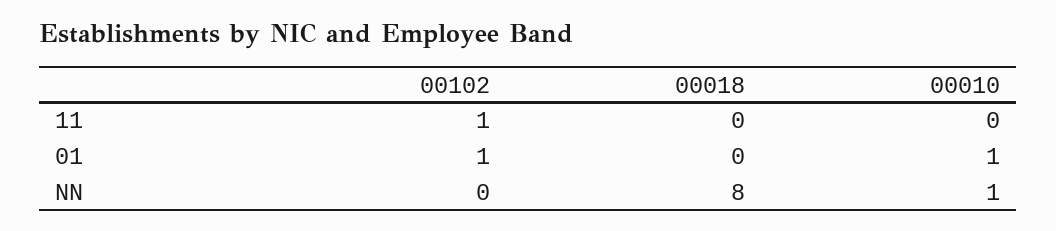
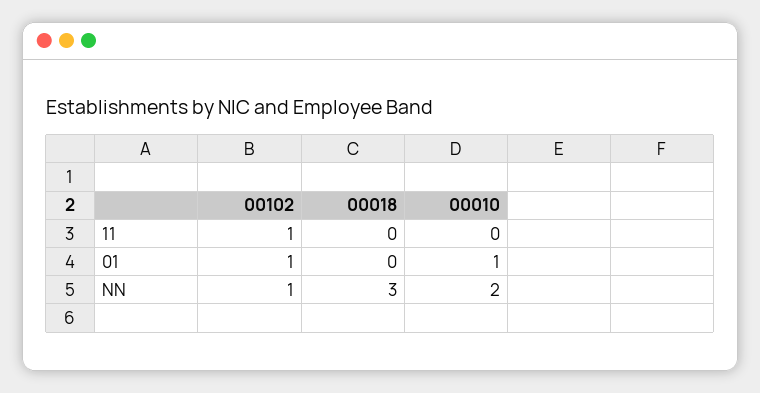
  {
    "00102": {
      "11": 1,
      "01": 1,
-     "NN": 0
+     "NN": 1
    },
    "00018": {
      "11": 0,
      "01": 0,
-     "NN": 8
+     "NN": 3
    },
    "00010": {
      "11": 0,
      "01": 1,
-     "NN": 1
+     "NN": 2
    }
  }

